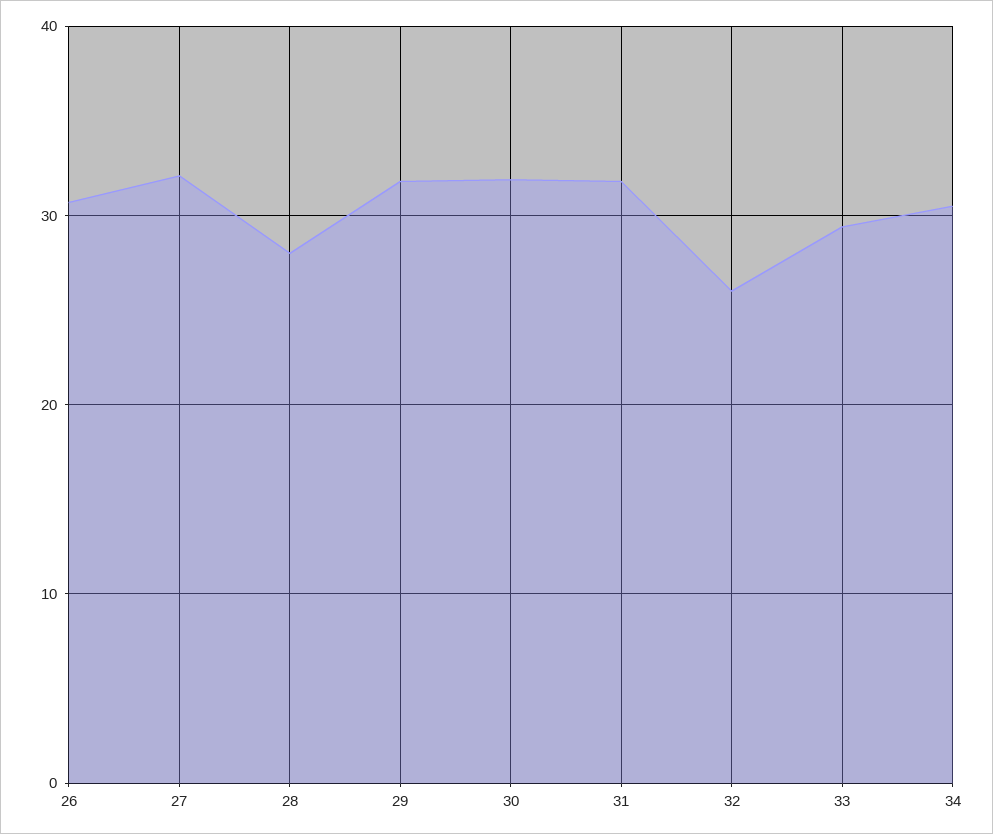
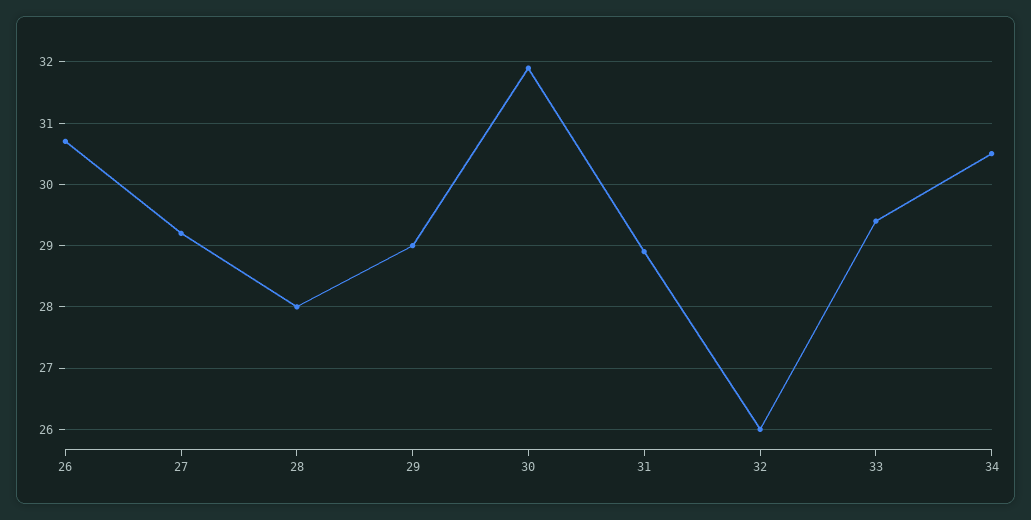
  {
    "26": 30.7,
-   "27": 32,
+   "27": 29.2,
    "28": 28,
-   "29": 32,
+   "29": 29,
    "30": 31.9,
-   "31": 32,
+   "31": 28.9,
    "32": 26,
    "33": 29.4,
    "34": 30.5
  }

